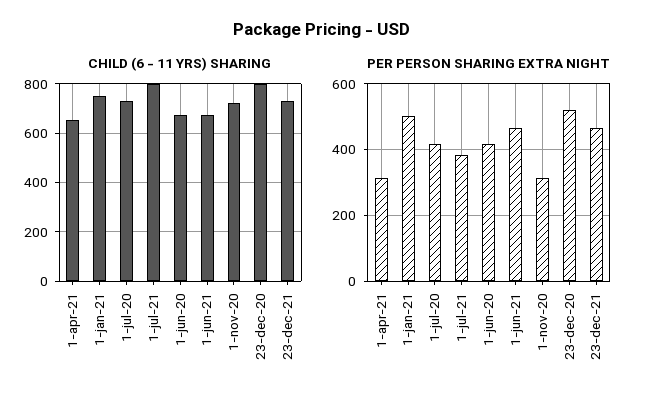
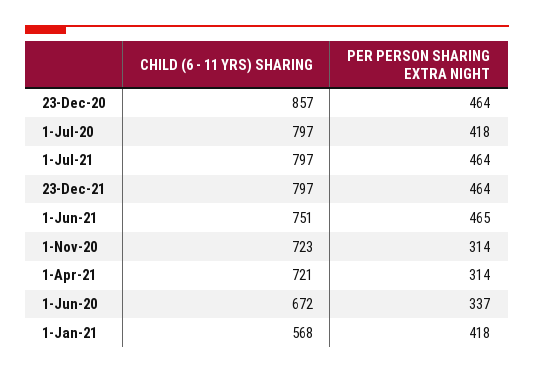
  {
    "CHILD (6 - 11 YRS) SHARING": {
-     "1-apr-21": 650,
+     "1-apr-21": 721,
-     "1-jan-21": 750,
+     "1-jan-21": 568,
-     "1-jul-20": 725,
+     "1-jul-20": 797,
      "1-jul-21": 797,
      "1-jun-20": 672,
-     "1-jun-21": 675,
+     "1-jun-21": 751,
      "1-nov-20": 723,
-     "23-dec-20": 800,
+     "23-dec-20": 857,
-     "23-dec-21": 725
+     "23-dec-21": 797
    },
    "PER PERSON SHARING EXTRA NIGHT": {
      "1-apr-21": 314,
-     "1-jan-21": 500,
+     "1-jan-21": 418,
      "1-jul-20": 418,
-     "1-jul-21": 380,
+     "1-jul-21": 464,
-     "1-jun-20": 420,
+     "1-jun-20": 337,
      "1-jun-21": 465,
      "1-nov-20": 314,
-     "23-dec-20": 520,
+     "23-dec-20": 464,
      "23-dec-21": 464
    }
  }

